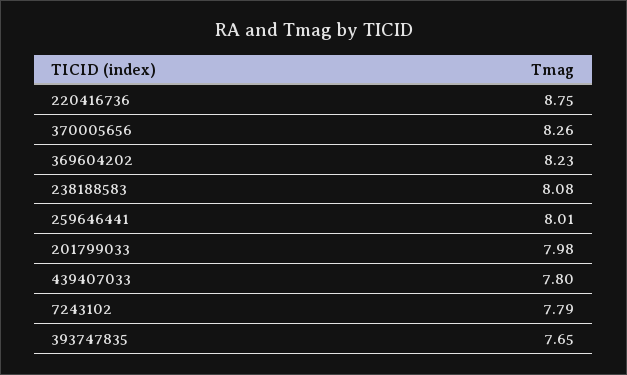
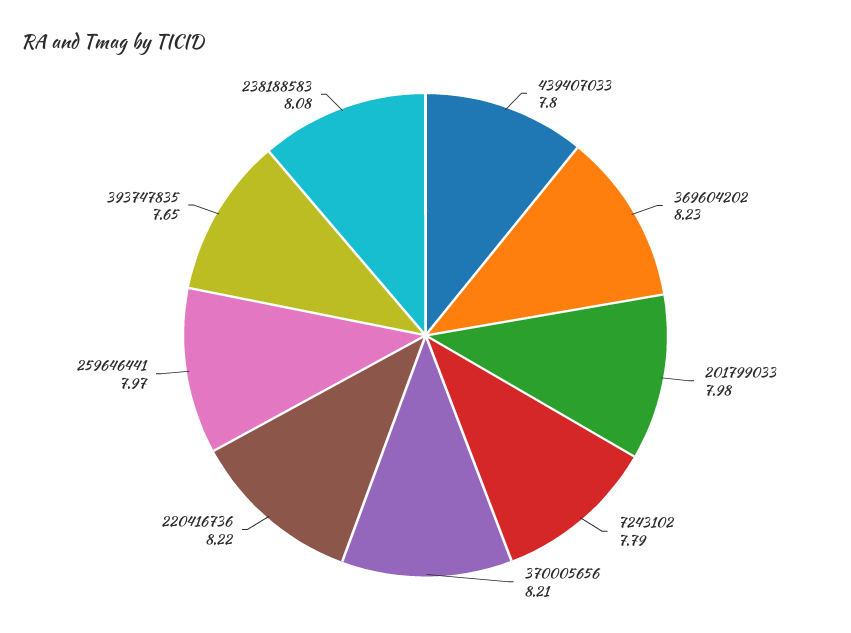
  {
-   "220416736": 8.75,
+   "220416736": 8.22,
-   "370005656": 8.26,
+   "370005656": 8.21,
    "369604202": 8.23,
    "238188583": 8.08,
-   "259646441": 8.01,
+   "259646441": 7.97,
    "201799033": 7.98,
    "439407033": 7.8,
    "7243102": 7.79,
    "393747835": 7.65
  }

